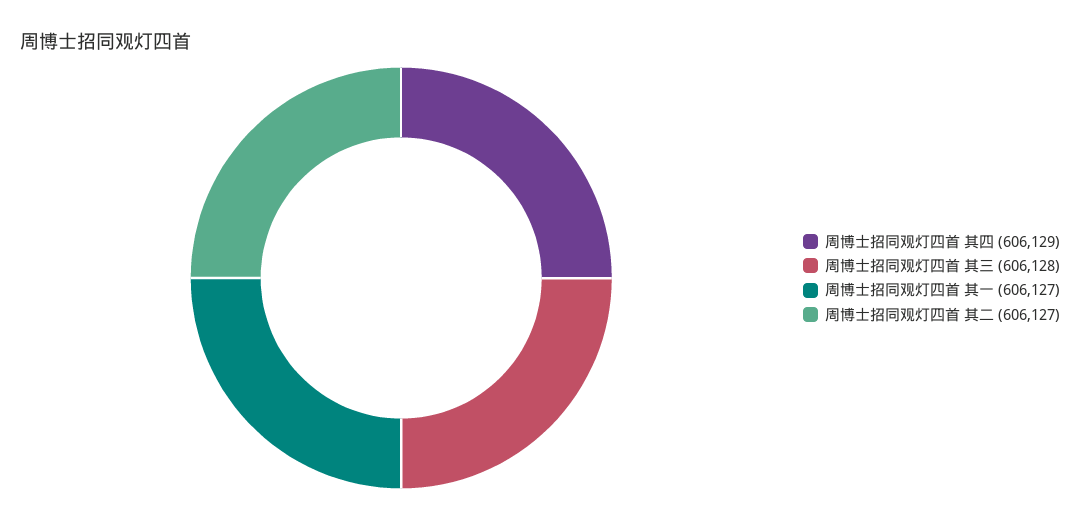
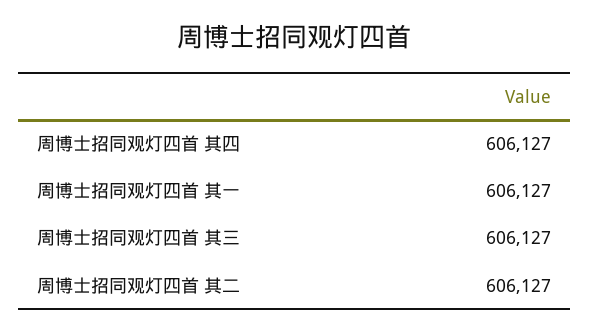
  {
-   "周博士招同观灯四首 其四": 606129,
+   "周博士招同观灯四首 其四": 606127,
-   "周博士招同观灯四首 其三": 606128,
+   "周博士招同观灯四首 其三": 606127,
    "周博士招同观灯四首 其一": 606127,
    "周博士招同观灯四首 其二": 606127
  }

